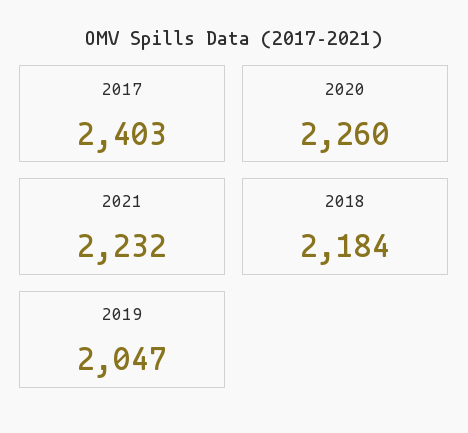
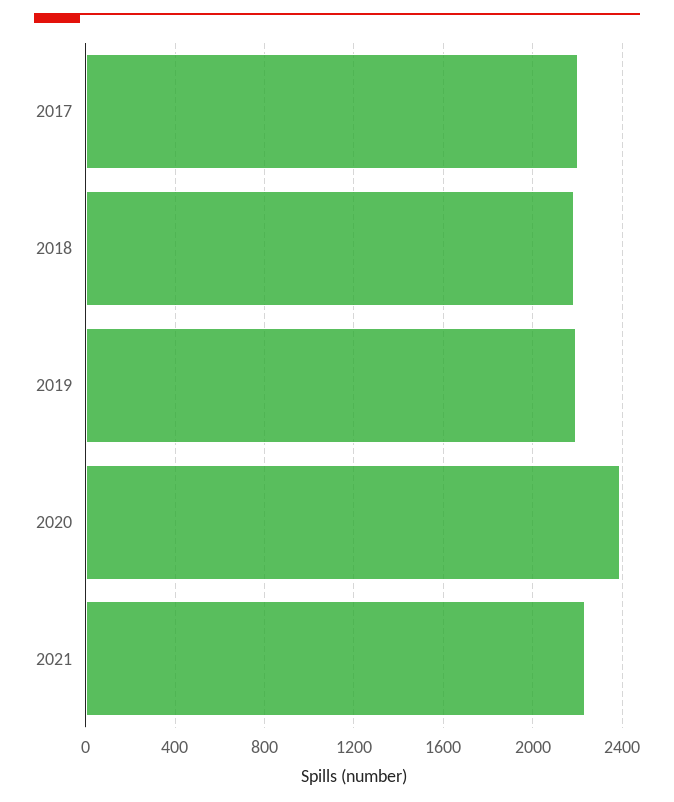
  {
-   "2017": 2403,
+   "2017": 2200,
-   "2020": 2260,
+   "2020": 2400,
    "2021": 2232,
    "2018": 2184,
-   "2019": 2047
+   "2019": 2200
  }

